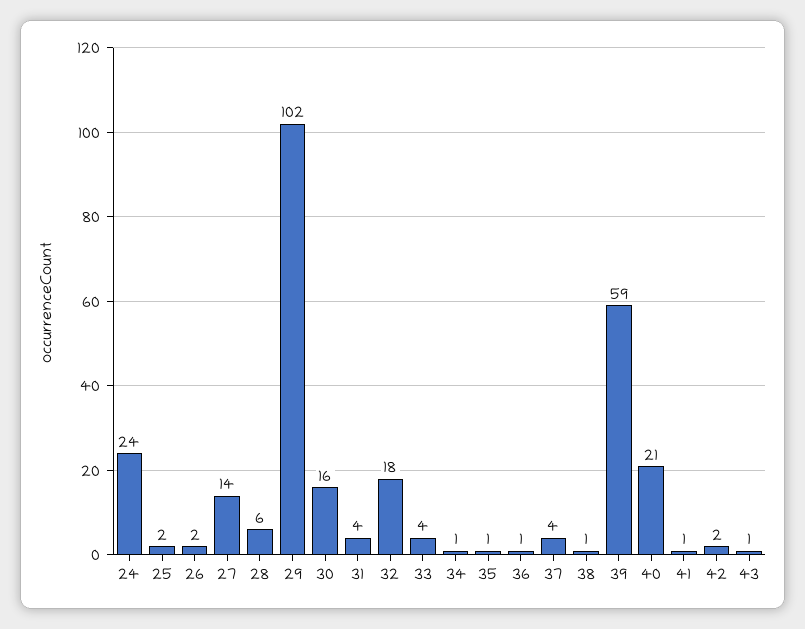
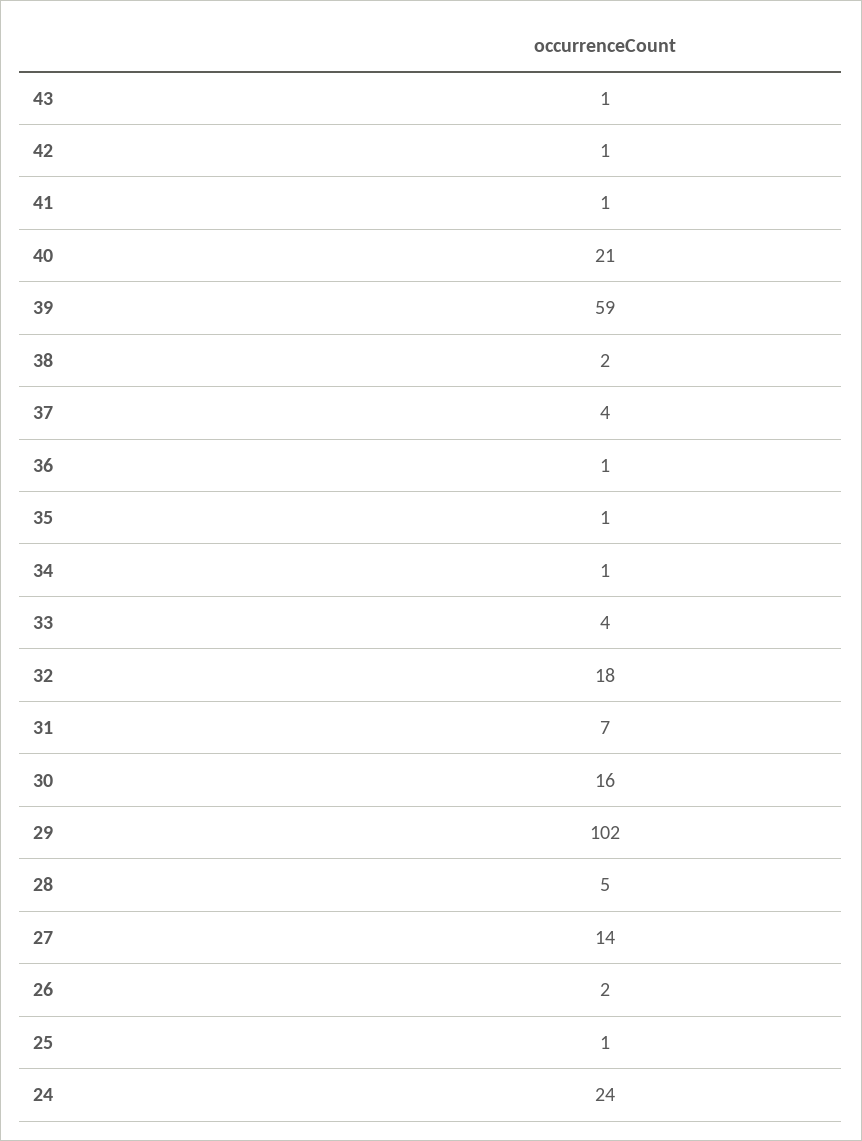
  {
    "24": 24,
-   "25": 2,
+   "25": 1,
    "26": 2,
    "27": 14,
-   "28": 6,
+   "28": 5,
    "29": 102,
    "30": 16,
-   "31": 4,
+   "31": 7,
    "32": 18,
    "33": 4,
    "34": 1,
    "35": 1,
    "36": 1,
    "37": 4,
-   "38": 1,
+   "38": 2,
    "39": 59,
    "40": 21,
    "41": 1,
-   "42": 2,
+   "42": 1,
    "43": 1
  }

